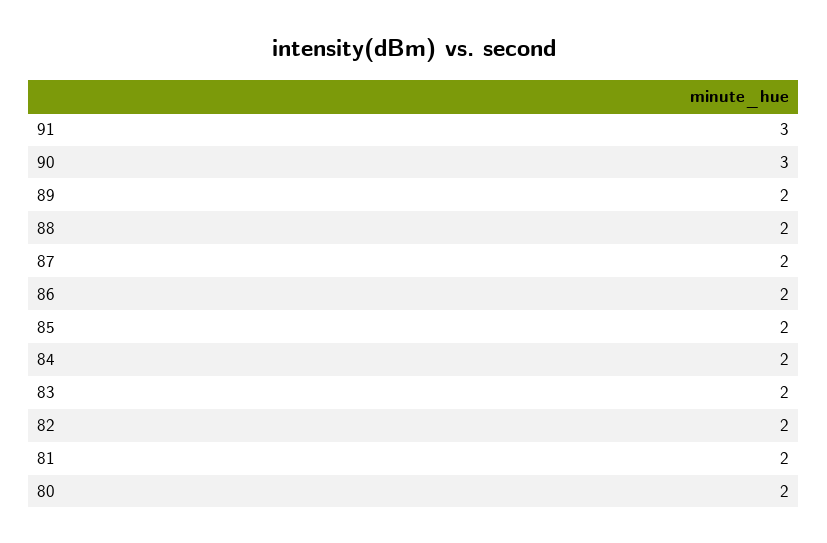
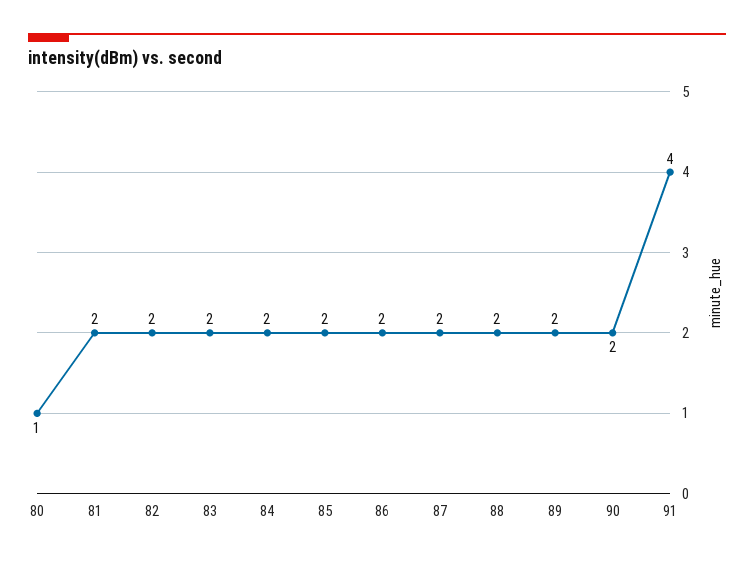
  {
-   "91": 3,
+   "91": 4,
-   "90": 3,
+   "90": 2,
    "89": 2,
    "88": 2,
    "87": 2,
    "86": 2,
    "85": 2,
    "84": 2,
    "83": 2,
    "82": 2,
    "81": 2,
-   "80": 2
+   "80": 1
  }

